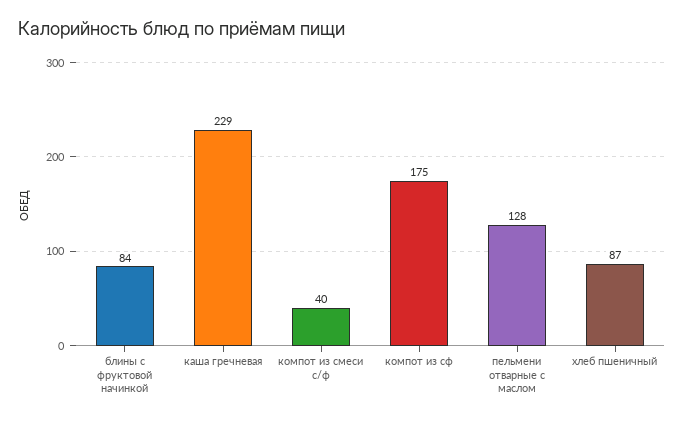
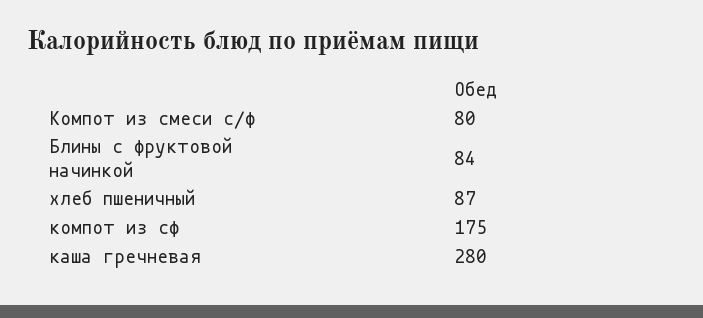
  {
    "блины с фруктовой начинкой": 84,
-   "каша гречневая": 229,
+   "каша гречневая": 280,
-   "компот из смеси с/ф": 40,
+   "компот из смеси с/ф": 80,
    "компот из сф": 175,
-   "пельмени отварные с маслом": 128,
    "хлеб пшеничный": 87
  }

